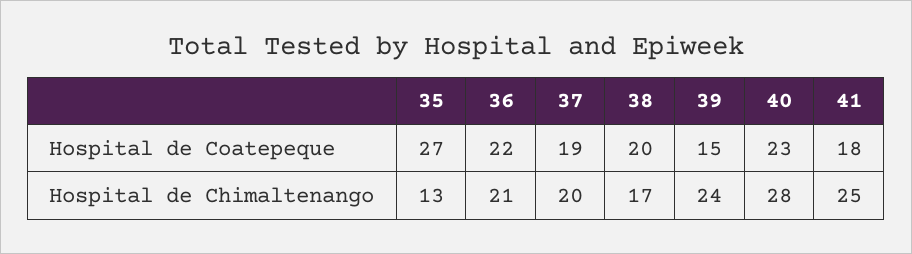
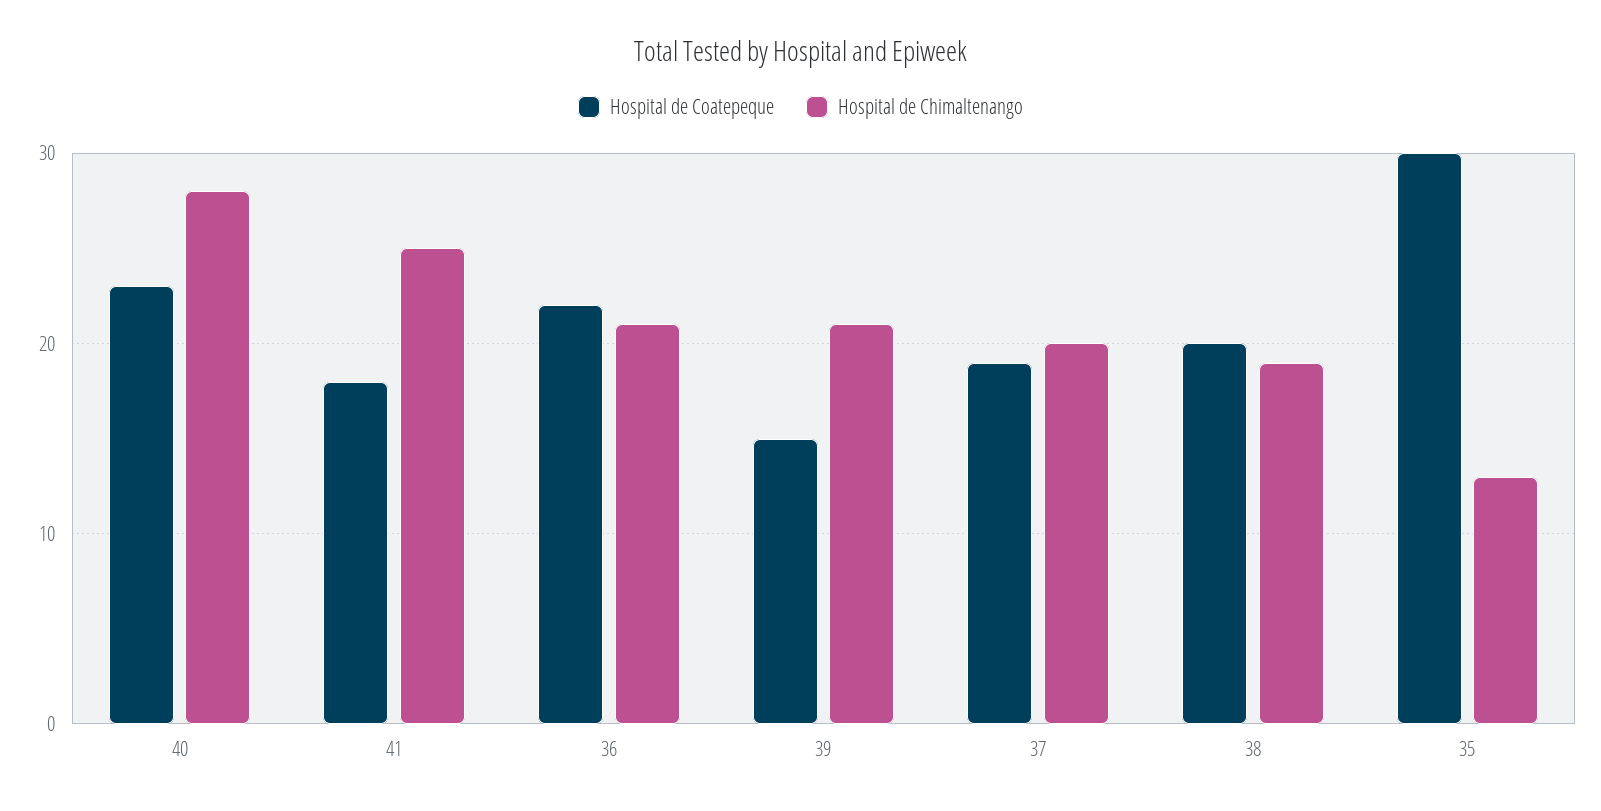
  {
    "Hospital de Coatepeque": {
-     "35": 27,
+     "35": 30,
      "36": 22,
      "37": 19,
      "38": 20,
      "39": 15,
      "40": 23,
      "41": 18
    },
    "Hospital de Chimaltenango": {
      "35": 13,
      "36": 21,
      "37": 20,
-     "38": 17,
+     "38": 19,
-     "39": 24,
+     "39": 21,
      "40": 28,
      "41": 25
    }
  }

